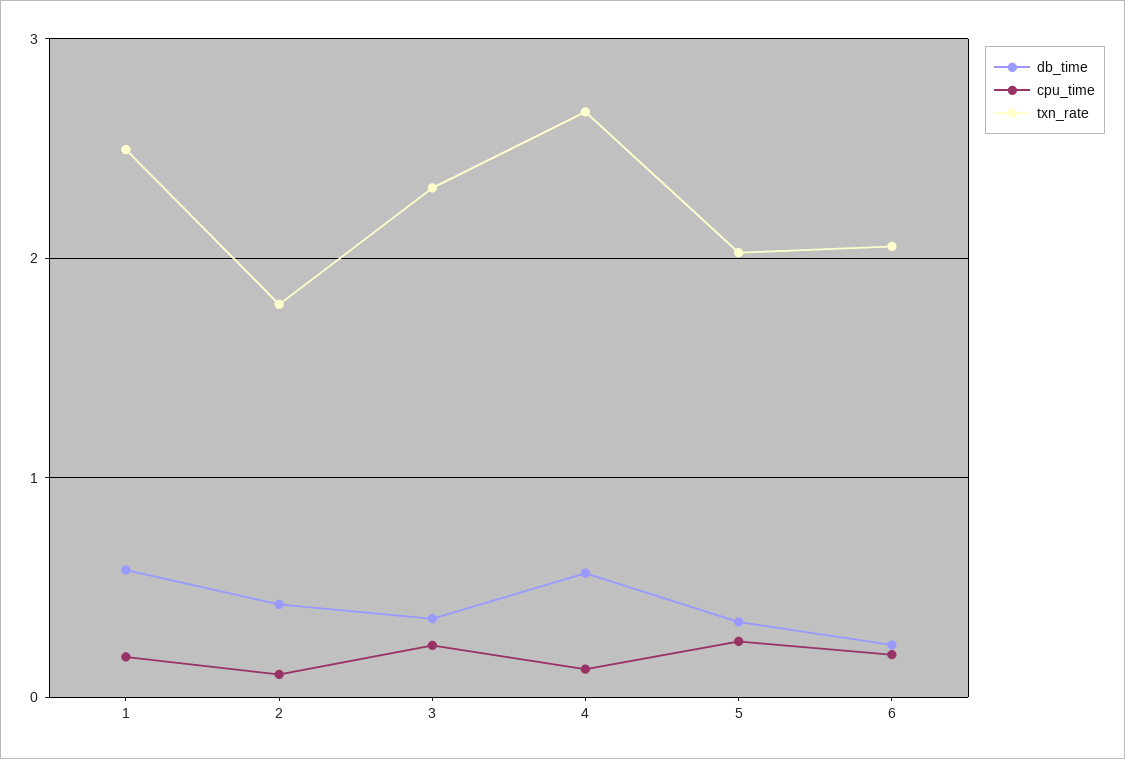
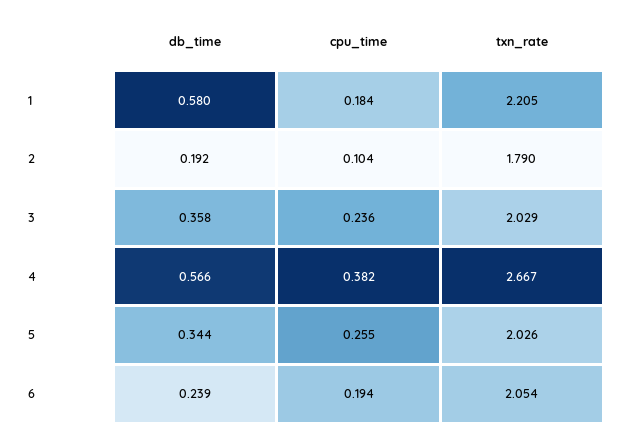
  {
    "db_time": {
      "1": 0.58,
-     "2": 0.4,
+     "2": 0.192,
      "3": 0.358,
      "4": 0.566,
      "5": 0.344,
      "6": 0.239
    },
    "cpu_time": {
      "1": 0.184,
      "2": 0.104,
      "3": 0.236,
-     "4": 0.1,
+     "4": 0.382,
      "5": 0.255,
      "6": 0.194
    },
    "txn_rate": {
-     "1": 2.5,
+     "1": 2.205,
      "2": 1.79,
-     "3": 2.3,
+     "3": 2.029,
      "4": 2.667,
      "5": 2.026,
      "6": 2.054
    }
  }

